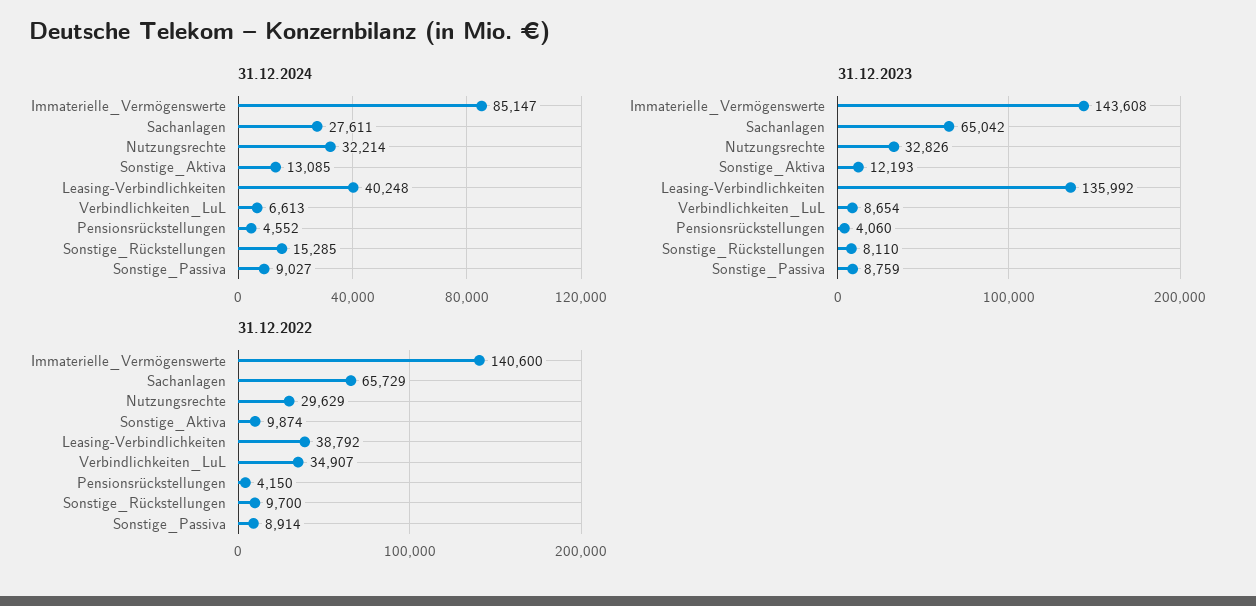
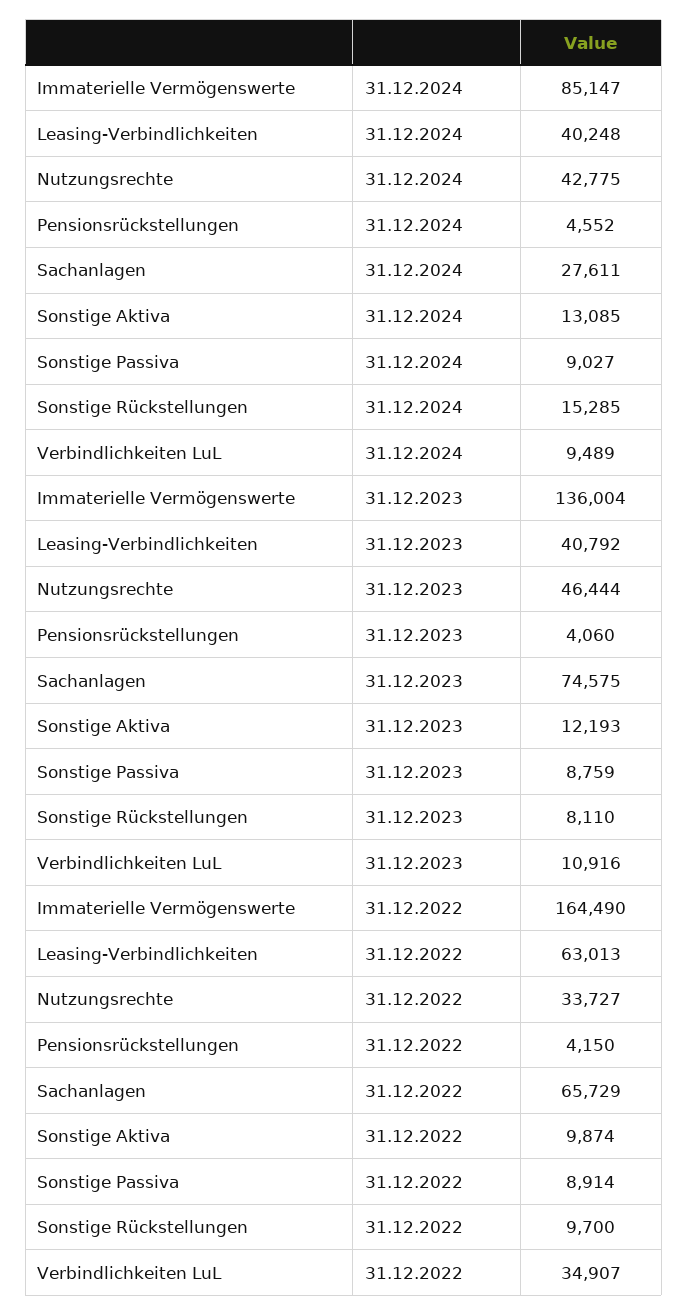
  {
    "31.12.2024": {
      "Immaterielle_Vermögenswerte": 85147,
      "Sachanlagen": 27611,
-     "Nutzungsrechte": 32214,
+     "Nutzungsrechte": 42775,
      "Sonstige_Aktiva": 13085,
      "Leasing-Verbindlichkeiten": 40248,
-     "Verbindlichkeiten_LuL": 6613,
+     "Verbindlichkeiten_LuL": 9489,
      "Pensionsrückstellungen": 4552,
      "Sonstige_Rückstellungen": 15285,
      "Sonstige_Passiva": 9027
    },
    "31.12.2023": {
-     "Immaterielle_Vermögenswerte": 143608,
+     "Immaterielle_Vermögenswerte": 136004,
-     "Sachanlagen": 65042,
+     "Sachanlagen": 74575,
-     "Nutzungsrechte": 32826,
+     "Nutzungsrechte": 46444,
      "Sonstige_Aktiva": 12193,
-     "Leasing-Verbindlichkeiten": 135992,
+     "Leasing-Verbindlichkeiten": 40792,
-     "Verbindlichkeiten_LuL": 8654,
+     "Verbindlichkeiten_LuL": 10916,
      "Pensionsrückstellungen": 4060,
      "Sonstige_Rückstellungen": 8110,
      "Sonstige_Passiva": 8759
    },
    "31.12.2022": {
-     "Immaterielle_Vermögenswerte": 140600,
+     "Immaterielle_Vermögenswerte": 164490,
      "Sachanlagen": 65729,
-     "Nutzungsrechte": 29629,
+     "Nutzungsrechte": 33727,
      "Sonstige_Aktiva": 9874,
-     "Leasing-Verbindlichkeiten": 38792,
+     "Leasing-Verbindlichkeiten": 63013,
      "Verbindlichkeiten_LuL": 34907,
      "Pensionsrückstellungen": 4150,
      "Sonstige_Rückstellungen": 9700,
      "Sonstige_Passiva": 8914
    }
  }

